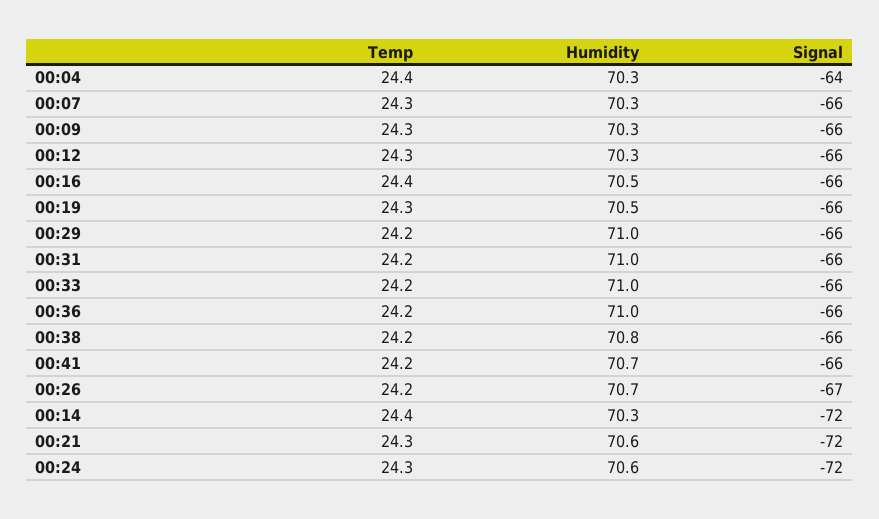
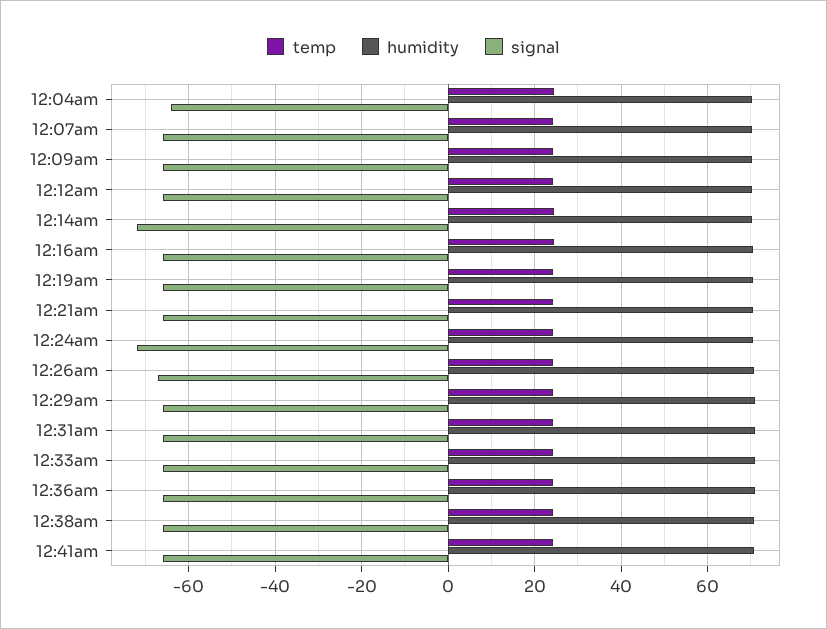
  {
    "Temp": {
      "00:04": 24.4,
      "00:07": 24.3,
      "00:09": 24.3,
      "00:12": 24.3,
      "00:16": 24.4,
      "00:19": 24.3,
      "00:29": 24.2,
      "00:31": 24.2,
      "00:33": 24.2,
      "00:36": 24.2,
      "00:38": 24.2,
      "00:41": 24.2,
      "00:26": 24.2,
      "00:14": 24.4,
      "00:21": 24.3,
      "00:24": 24.3
    },
    "Humidity": {
      "00:04": 70.3,
      "00:07": 70.3,
      "00:09": 70.3,
      "00:12": 70.3,
      "00:16": 70.5,
      "00:19": 70.5,
      "00:29": 71,
      "00:31": 71,
      "00:33": 71,
      "00:36": 71,
      "00:38": 70.8,
      "00:41": 70.7,
      "00:26": 70.7,
      "00:14": 70.3,
      "00:21": 70.6,
      "00:24": 70.6
    },
    "Signal": {
      "00:04": -64,
      "00:07": -66,
      "00:09": -66,
      "00:12": -66,
      "00:16": -66,
      "00:19": -66,
      "00:29": -66,
      "00:31": -66,
      "00:33": -66,
      "00:36": -66,
      "00:38": -66,
      "00:41": -66,
      "00:26": -67,
      "00:14": -72,
-     "00:21": -72,
+     "00:21": -66,
      "00:24": -72
    }
  }

